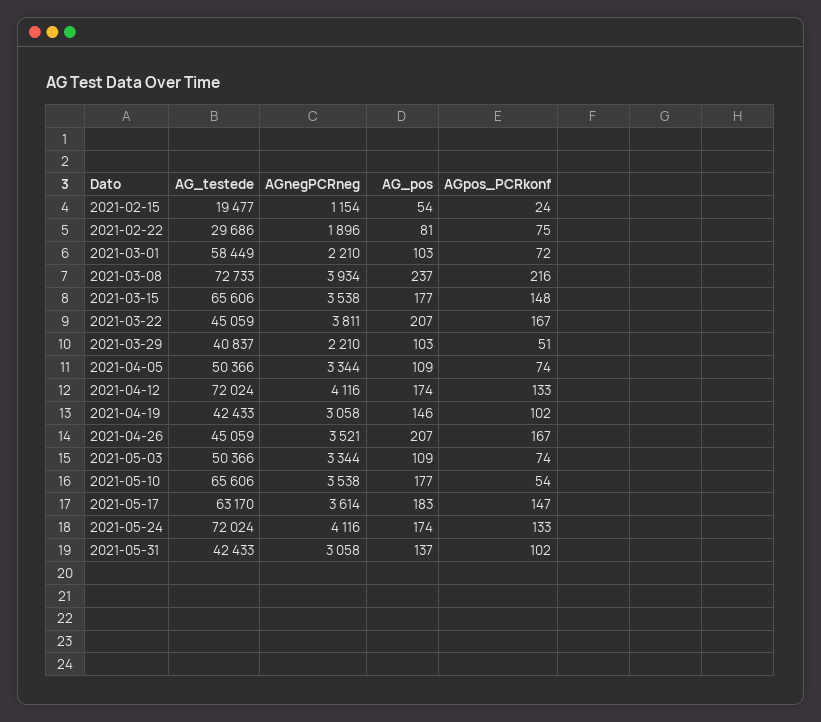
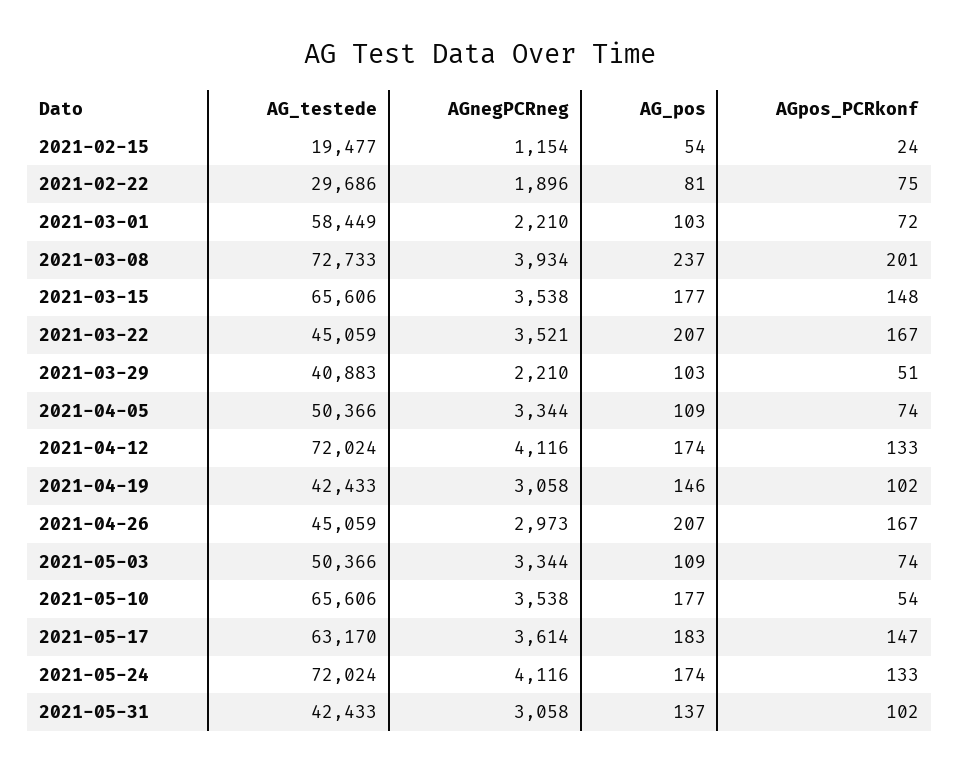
  {
    "AG_testede": {
      "2021-02-15": 19477,
      "2021-02-22": 29686,
      "2021-03-01": 58449,
      "2021-03-08": 72733,
      "2021-03-15": 65606,
      "2021-03-22": 45059,
-     "2021-03-29": 40837,
+     "2021-03-29": 40883,
      "2021-04-05": 50366,
      "2021-04-12": 72024,
      "2021-04-19": 42433,
      "2021-04-26": 45059,
      "2021-05-03": 50366,
      "2021-05-10": 65606,
      "2021-05-17": 63170,
      "2021-05-24": 72024,
      "2021-05-31": 42433
    },
    "AGnegPCRneg": {
      "2021-02-15": 1154,
      "2021-02-22": 1896,
      "2021-03-01": 2210,
      "2021-03-08": 3934,
      "2021-03-15": 3538,
-     "2021-03-22": 3811,
+     "2021-03-22": 3521,
      "2021-03-29": 2210,
      "2021-04-05": 3344,
      "2021-04-12": 4116,
      "2021-04-19": 3058,
-     "2021-04-26": 3521,
+     "2021-04-26": 2973,
      "2021-05-03": 3344,
      "2021-05-10": 3538,
      "2021-05-17": 3614,
      "2021-05-24": 4116,
      "2021-05-31": 3058
    },
    "AG_pos": {
      "2021-02-15": 54,
      "2021-02-22": 81,
      "2021-03-01": 103,
      "2021-03-08": 237,
      "2021-03-15": 177,
      "2021-03-22": 207,
      "2021-03-29": 103,
      "2021-04-05": 109,
      "2021-04-12": 174,
      "2021-04-19": 146,
      "2021-04-26": 207,
      "2021-05-03": 109,
      "2021-05-10": 177,
      "2021-05-17": 183,
      "2021-05-24": 174,
      "2021-05-31": 137
    },
    "AGpos_PCRkonf": {
      "2021-02-15": 24,
      "2021-02-22": 75,
      "2021-03-01": 72,
-     "2021-03-08": 216,
+     "2021-03-08": 201,
      "2021-03-15": 148,
      "2021-03-22": 167,
      "2021-03-29": 51,
      "2021-04-05": 74,
      "2021-04-12": 133,
      "2021-04-19": 102,
      "2021-04-26": 167,
      "2021-05-03": 74,
      "2021-05-10": 54,
      "2021-05-17": 147,
      "2021-05-24": 133,
      "2021-05-31": 102
    }
  }

